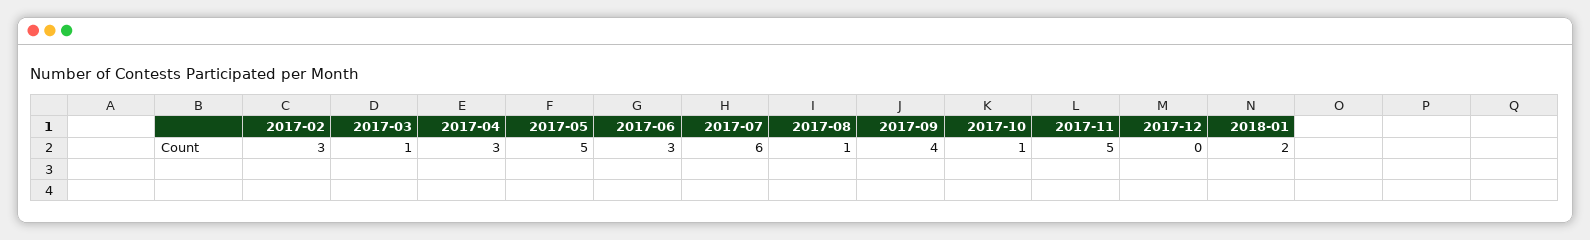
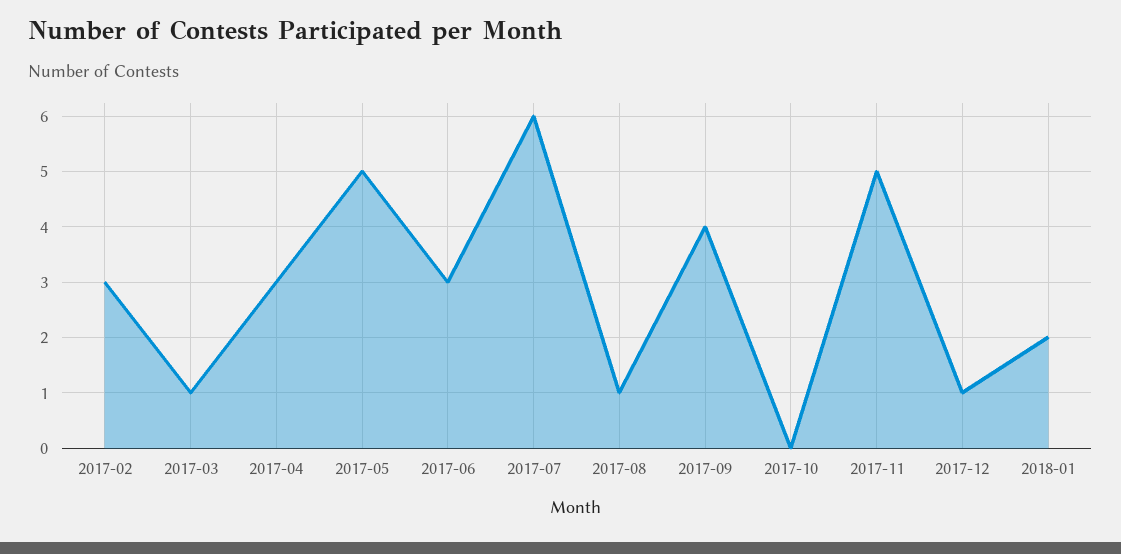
  {
    "2017-02": 3,
    "2017-03": 1,
    "2017-04": 3,
    "2017-05": 5,
    "2017-06": 3,
    "2017-07": 6,
    "2017-08": 1,
    "2017-09": 4,
-   "2017-10": 1,
+   "2017-10": 0,
    "2017-11": 5,
-   "2017-12": 0,
+   "2017-12": 1,
    "2018-01": 2
  }

